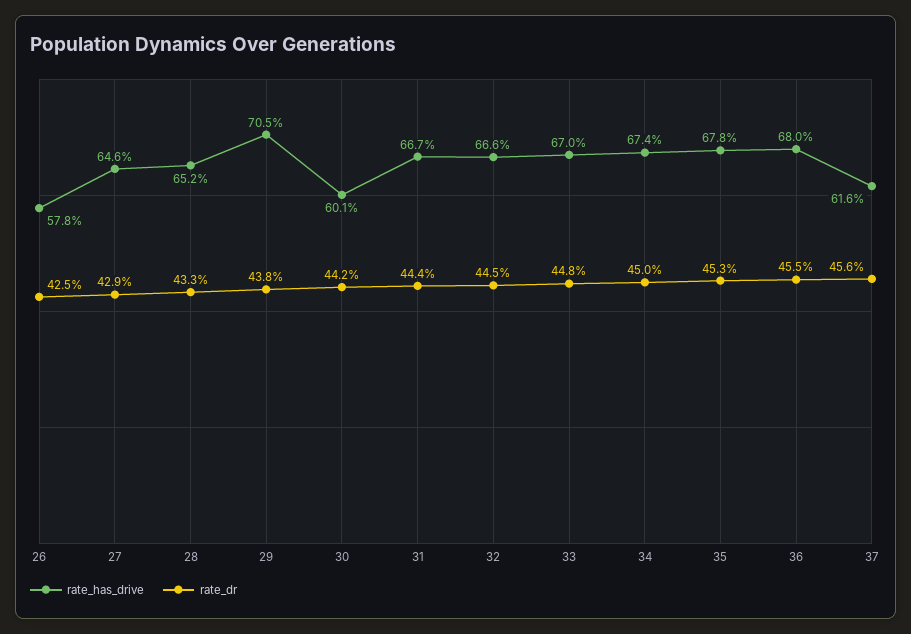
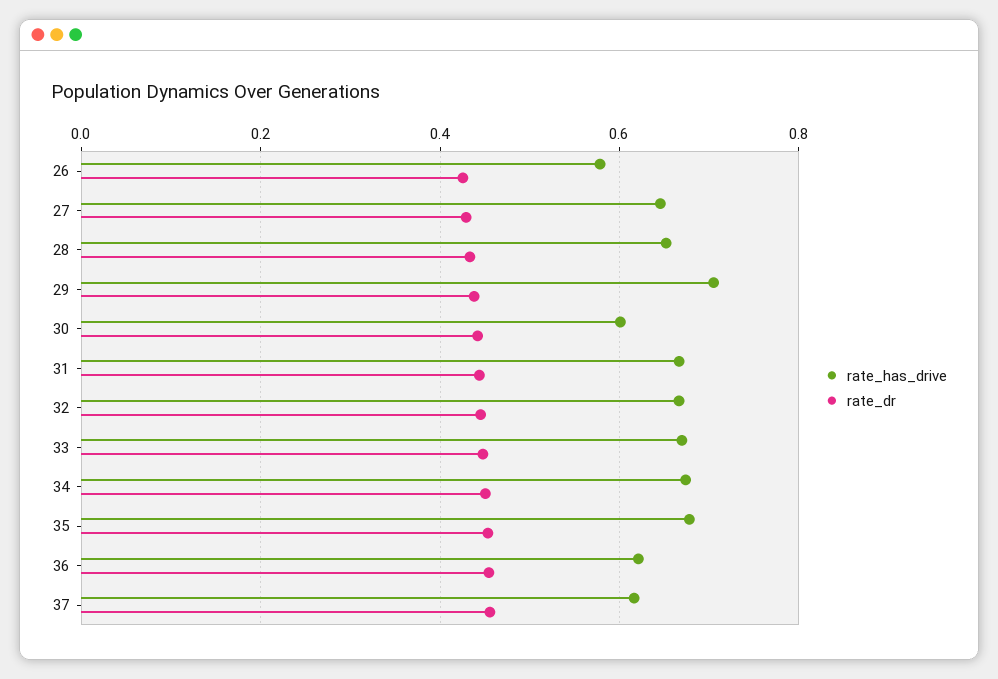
  {
    "rate_has_drive": {
      "26": 0.578,
      "27": 0.646,
      "28": 0.652,
      "29": 0.705,
      "30": 0.601,
      "31": 0.667,
      "32": 0.666,
      "33": 0.67,
      "34": 0.674,
      "35": 0.678,
-     "36": 0.68,
+     "36": 0.62,
      "37": 0.616
    },
    "rate_dr": {
      "26": 0.425,
      "27": 0.429,
      "28": 0.433,
      "29": 0.438,
      "30": 0.442,
      "31": 0.444,
      "32": 0.445,
      "33": 0.448,
      "34": 0.45,
      "35": 0.453,
      "36": 0.455,
      "37": 0.456
    }
  }

